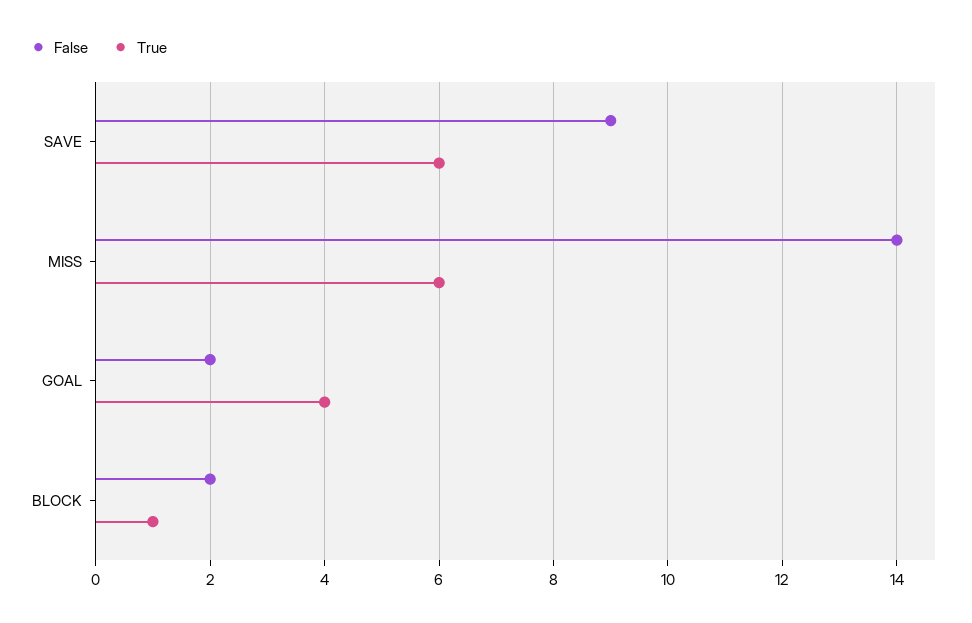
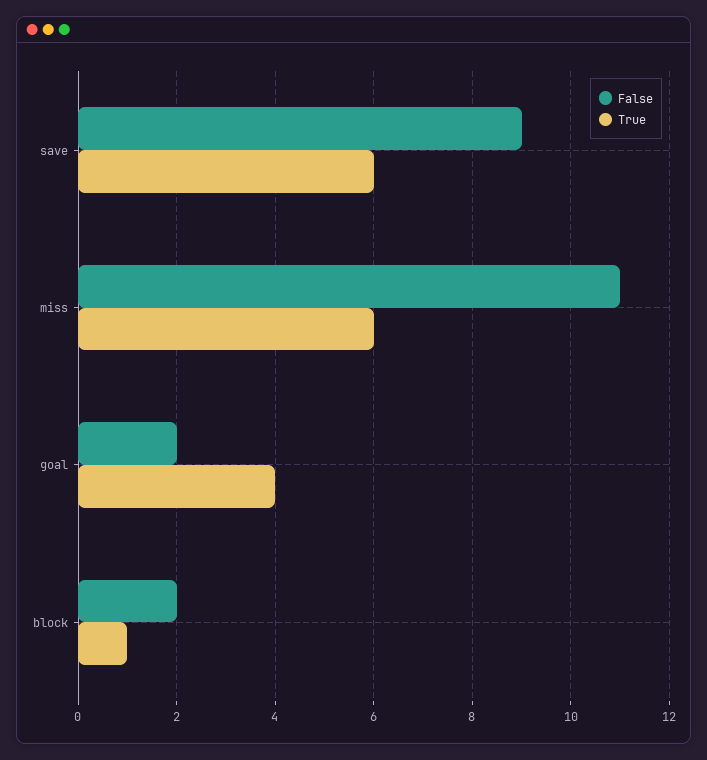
  {
    "False": {
      "SAVE": 9,
-     "MISS": 14,
+     "MISS": 11,
      "GOAL": 2,
      "BLOCK": 2
    },
    "True": {
      "SAVE": 6,
      "MISS": 6,
      "GOAL": 4,
      "BLOCK": 1
    }
  }

